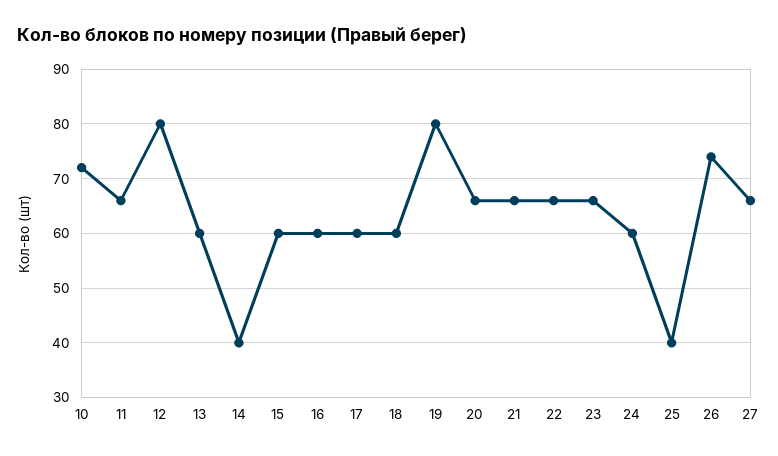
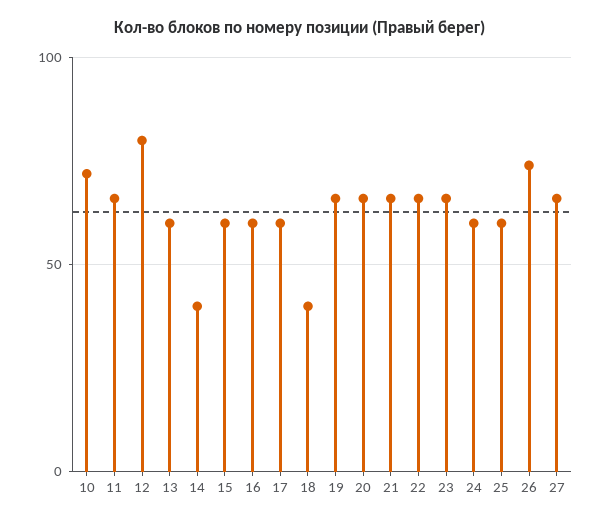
  {
    "10": 70,
    "11": 65,
    "12": 80,
    "13": 60,
    "14": 40,
    "15": 60,
    "16": 60,
    "17": 60,
-   "18": 60,
+   "18": 40,
-   "19": 80,
+   "19": 65,
    "20": 65,
    "21": 65,
    "22": 65,
    "23": 65,
    "24": 60,
-   "25": 40,
+   "25": 60,
    "26": 75,
    "27": 65
  }

